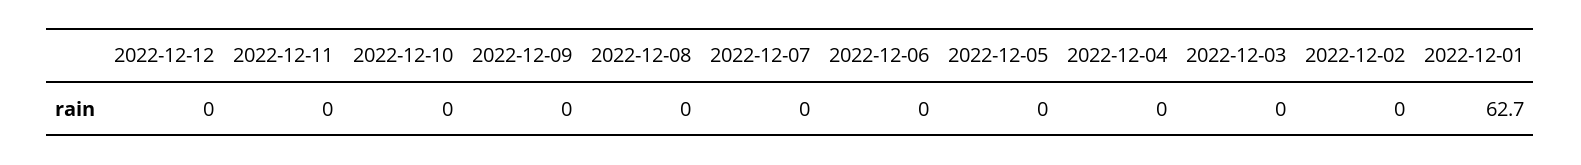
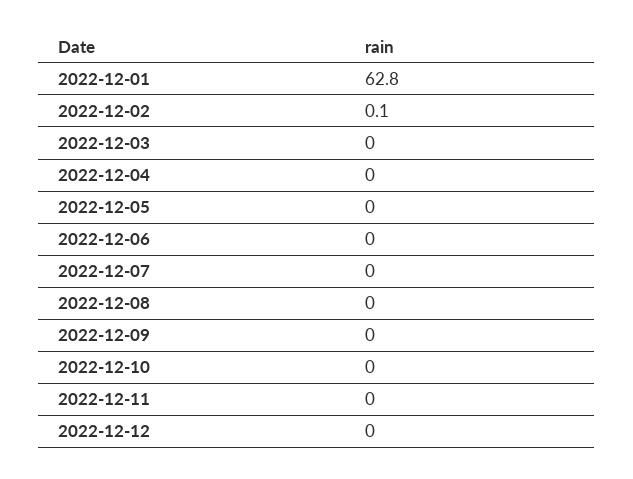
  {
    "2022-12-12": 0,
    "2022-12-11": 0,
    "2022-12-10": 0,
    "2022-12-09": 0,
    "2022-12-08": 0,
    "2022-12-07": 0,
    "2022-12-06": 0,
    "2022-12-05": 0,
    "2022-12-04": 0,
    "2022-12-03": 0,
-   "2022-12-02": 0,
+   "2022-12-02": 0.1,
-   "2022-12-01": 62.7
+   "2022-12-01": 62.8
  }

